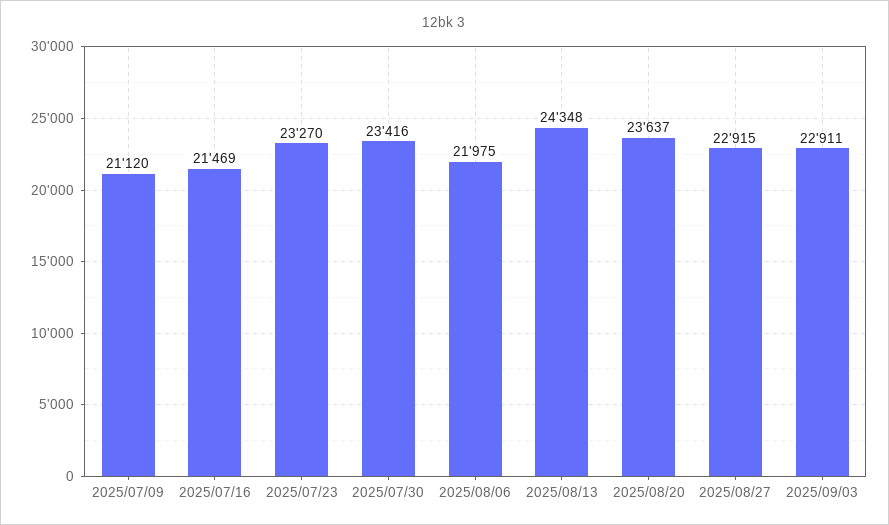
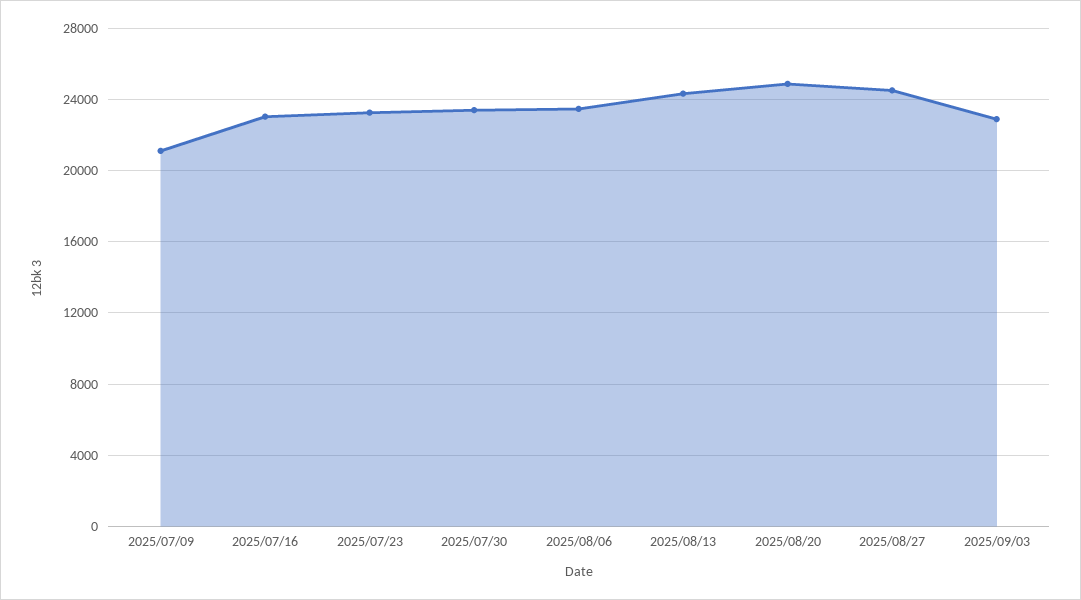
  {
    "2025/07/09": 21120,
-   "2025/07/16": 21469,
+   "2025/07/16": 23000,
    "2025/07/23": 23270,
    "2025/07/30": 23416,
-   "2025/08/06": 21975,
+   "2025/08/06": 23500,
    "2025/08/13": 24348,
-   "2025/08/20": 23637,
+   "2025/08/20": 25000,
-   "2025/08/27": 22915,
+   "2025/08/27": 24500,
    "2025/09/03": 22911
  }

